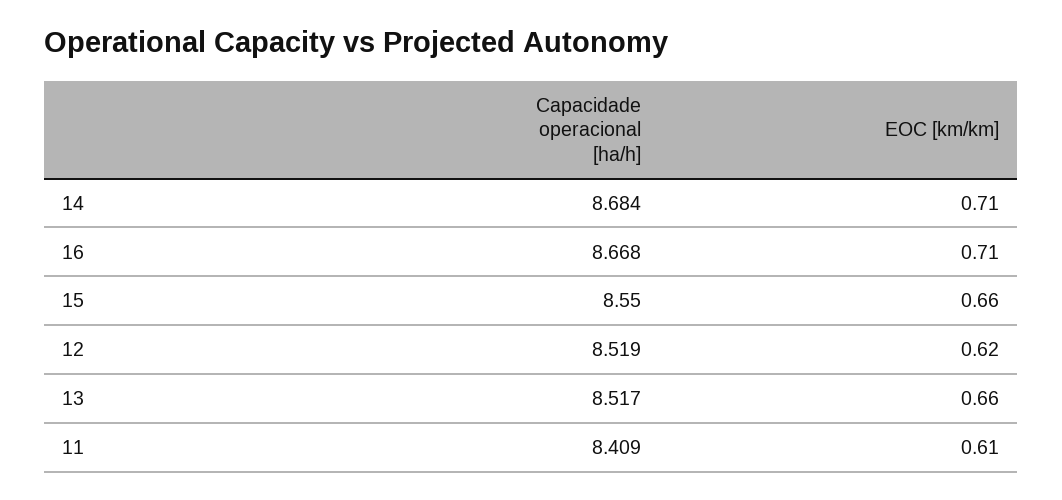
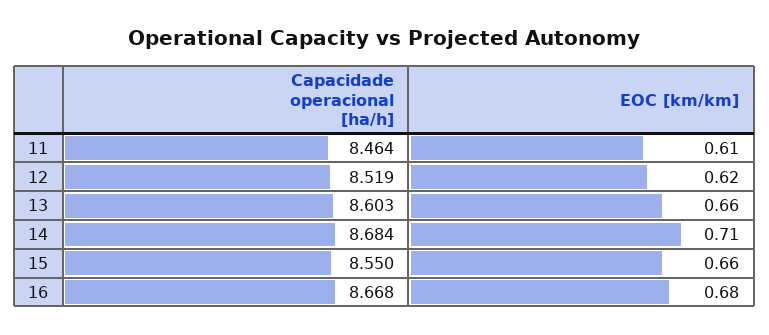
  {
    "Capacidade operacional [ha/h]": {
      "14": 8.684,
      "16": 8.668,
      "15": 8.55,
      "12": 8.519,
-     "13": 8.517,
+     "13": 8.603,
-     "11": 8.409
+     "11": 8.464
    },
    "EOC [km/km]": {
      "14": 0.71,
-     "16": 0.71,
+     "16": 0.68,
      "15": 0.66,
      "12": 0.62,
      "13": 0.66,
      "11": 0.61
    }
  }

